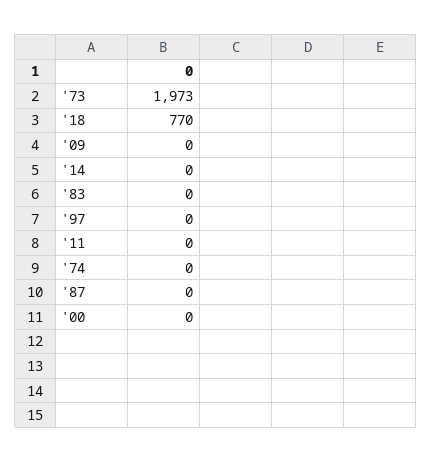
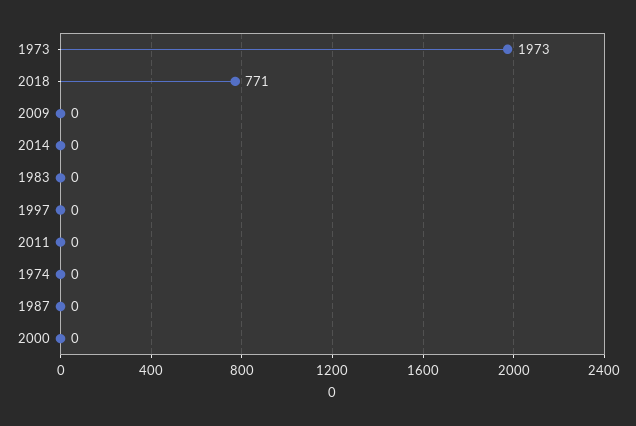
  {
    "'73": 1973,
-   "'18": 770,
+   "'18": 771,
    "'09": 0,
    "'14": 0,
    "'83": 0,
    "'97": 0,
    "'11": 0,
    "'74": 0,
    "'87": 0,
    "'00": 0
  }

